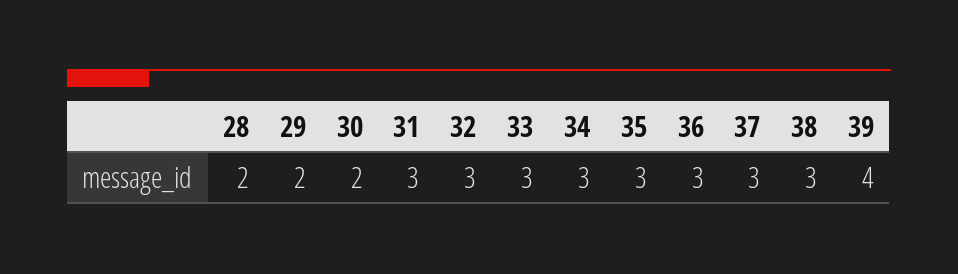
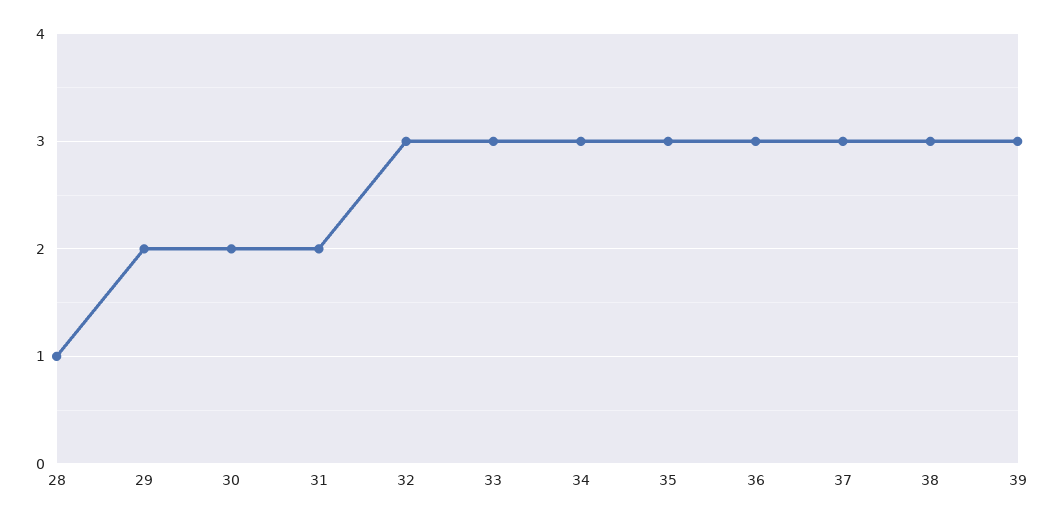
  {
-   "28": 2,
+   "28": 1,
    "29": 2,
    "30": 2,
-   "31": 3,
+   "31": 2,
    "32": 3,
    "33": 3,
    "34": 3,
    "35": 3,
    "36": 3,
    "37": 3,
    "38": 3,
-   "39": 4
+   "39": 3
  }

